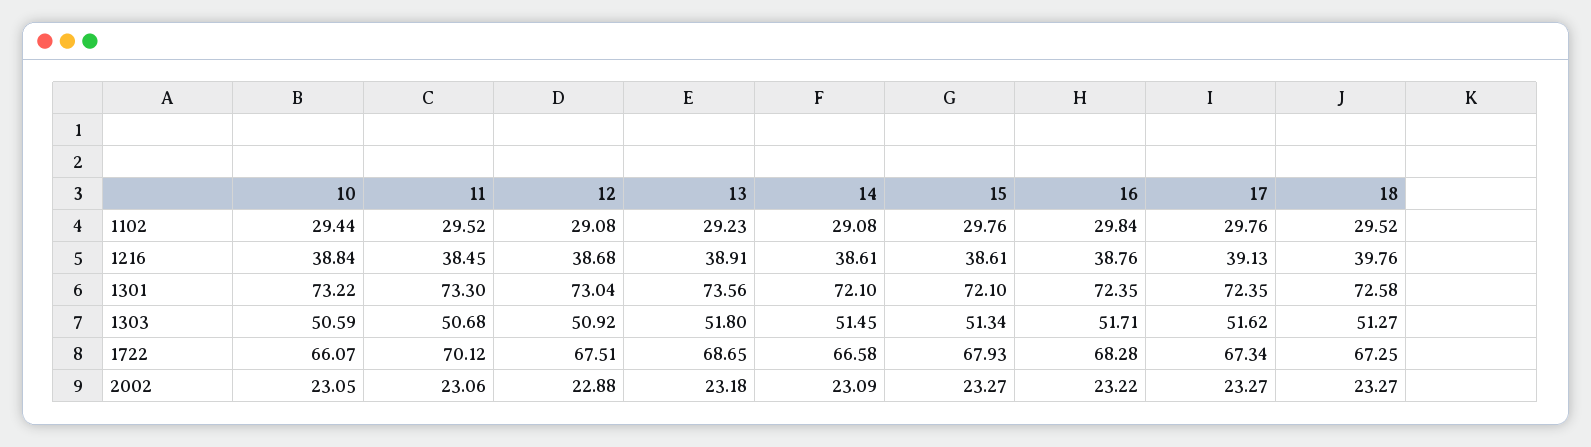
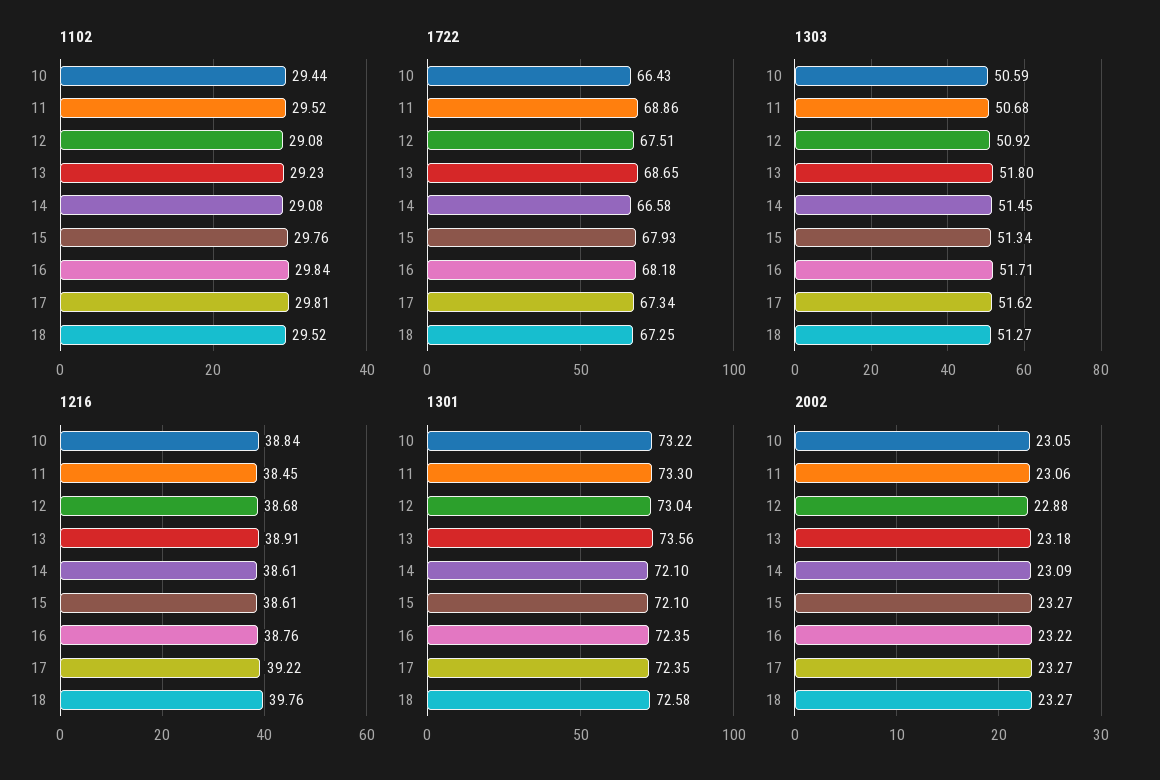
  {
    "1102": {
      "10": 29.44,
      "11": 29.52,
      "12": 29.08,
      "13": 29.23,
      "14": 29.08,
      "15": 29.76,
      "16": 29.84,
-     "17": 29.76,
+     "17": 29.81,
      "18": 29.52
    },
    "1216": {
      "10": 38.84,
      "11": 38.45,
      "12": 38.68,
      "13": 38.91,
      "14": 38.61,
      "15": 38.61,
      "16": 38.76,
-     "17": 39.13,
+     "17": 39.22,
      "18": 39.76
    },
    "1301": {
      "10": 73.22,
      "11": 73.3,
      "12": 73.04,
      "13": 73.56,
      "14": 72.1,
      "15": 72.1,
      "16": 72.35,
      "17": 72.35,
      "18": 72.58
    },
    "1303": {
      "10": 50.59,
      "11": 50.68,
      "12": 50.92,
      "13": 51.8,
      "14": 51.45,
      "15": 51.34,
      "16": 51.71,
      "17": 51.62,
      "18": 51.27
    },
    "1722": {
-     "10": 66.07,
+     "10": 66.43,
-     "11": 70.12,
+     "11": 68.86,
      "12": 67.51,
      "13": 68.65,
      "14": 66.58,
      "15": 67.93,
-     "16": 68.28,
+     "16": 68.18,
      "17": 67.34,
      "18": 67.25
    },
    "2002": {
      "10": 23.05,
      "11": 23.06,
      "12": 22.88,
      "13": 23.18,
      "14": 23.09,
      "15": 23.27,
      "16": 23.22,
      "17": 23.27,
      "18": 23.27
    }
  }

